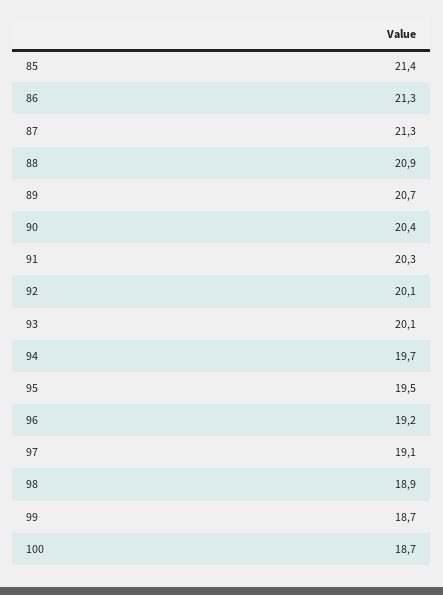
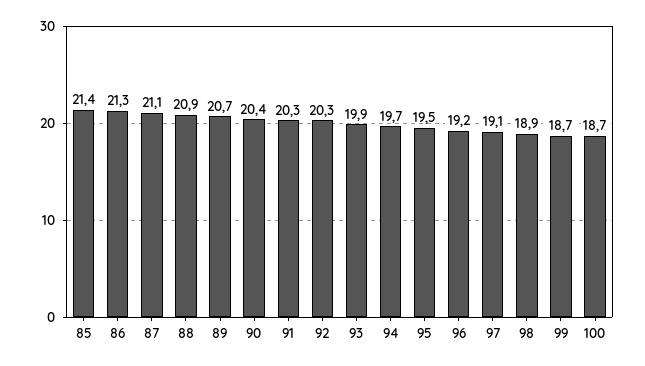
  {
    "85": 21.4,
    "86": 21.3,
-   "87": 21.3,
+   "87": 21.1,
    "88": 20.9,
    "89": 20.7,
    "90": 20.4,
    "91": 20.3,
-   "92": 20.1,
+   "92": 20.3,
-   "93": 20.1,
+   "93": 19.9,
    "94": 19.7,
    "95": 19.5,
    "96": 19.2,
    "97": 19.1,
    "98": 18.9,
    "99": 18.7,
    "100": 18.7
  }

